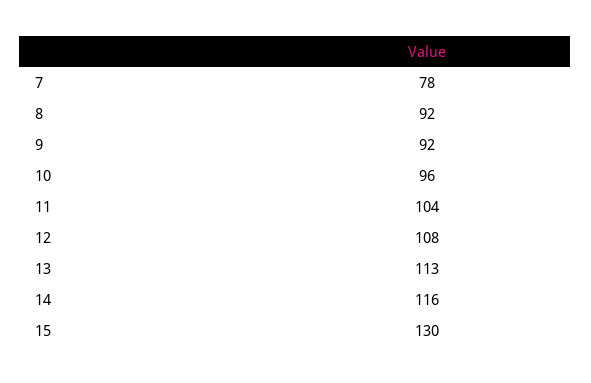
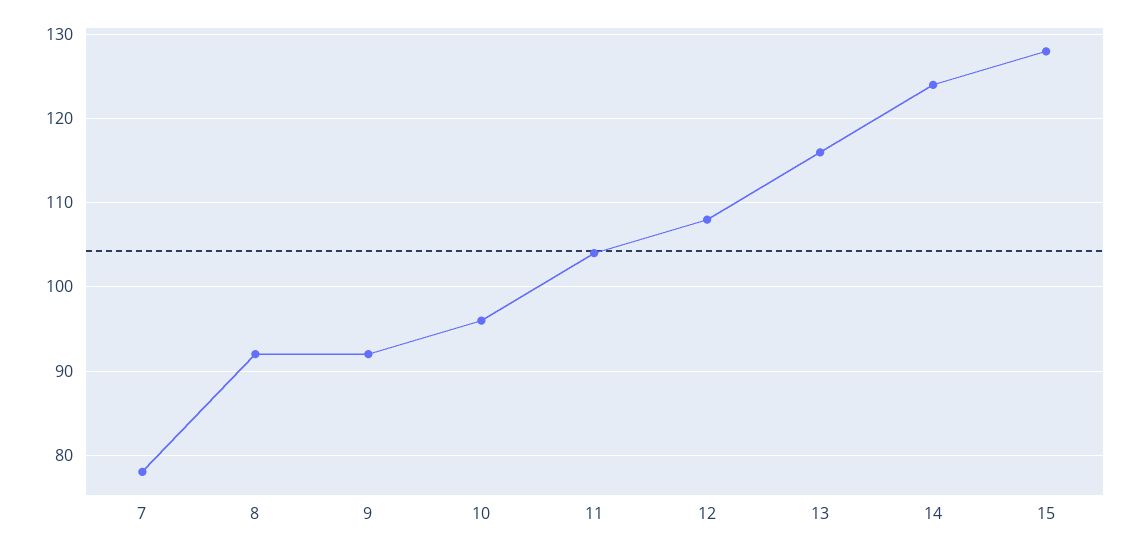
  {
    "7": 78,
    "8": 92,
    "9": 92,
    "10": 96,
    "11": 104,
    "12": 108,
-   "13": 113,
+   "13": 116,
-   "14": 116,
+   "14": 124,
-   "15": 130
+   "15": 128
  }

